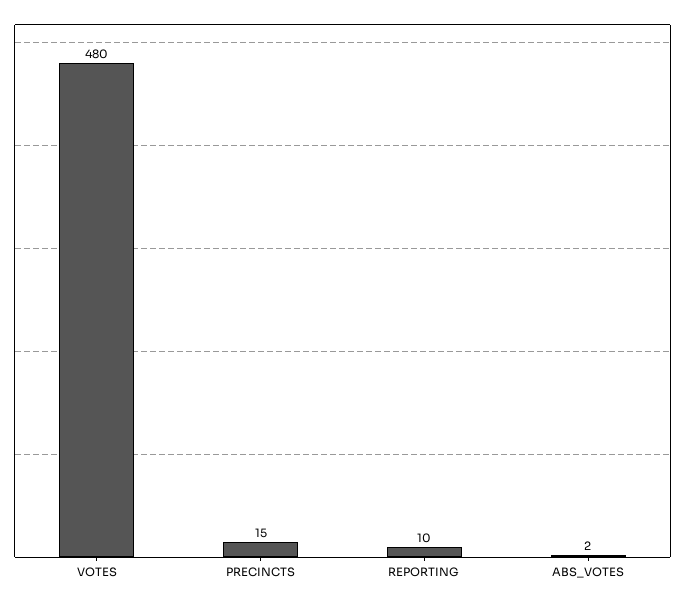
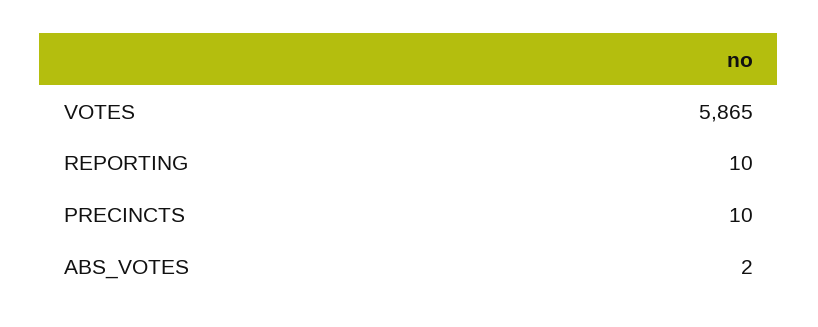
  {
-   "VOTES": 480,
+   "VOTES": 5865,
-   "PRECINCTS": 15,
+   "PRECINCTS": 10,
    "REPORTING": 10,
    "ABS_VOTES": 2
  }

